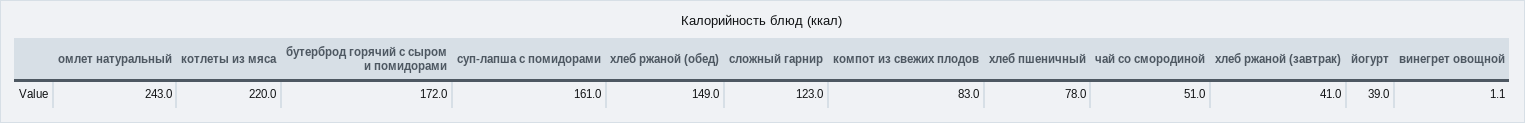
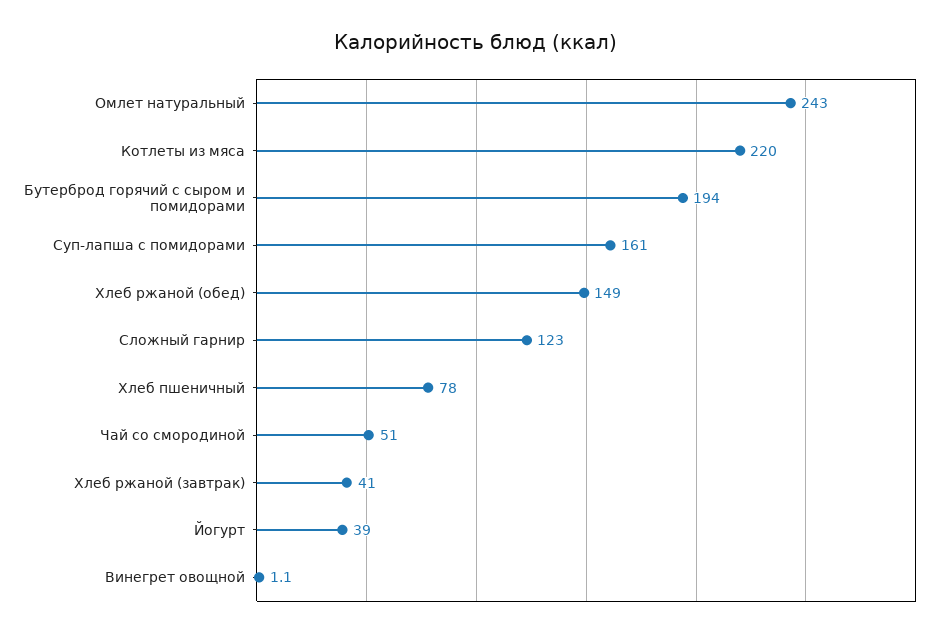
  {
    "омлет натуральный": 243,
    "котлеты из мяса": 220,
-   "бутерброд горячий с сыром и помидорами": 172,
+   "бутерброд горячий с сыром и помидорами": 194,
    "суп-лапша с помидорами": 161,
    "хлеб ржаной (обед)": 149,
    "сложный гарнир": 123,
-   "компот из свежих плодов": 83,
    "хлеб пшеничный": 78,
    "чай со смородиной": 51,
    "хлеб ржаной (завтрак)": 41,
    "йогурт": 39,
    "винегрет овощной": 1.1
  }

